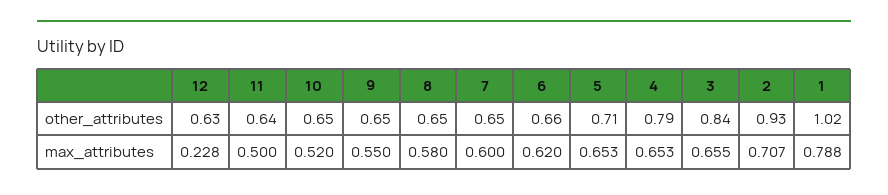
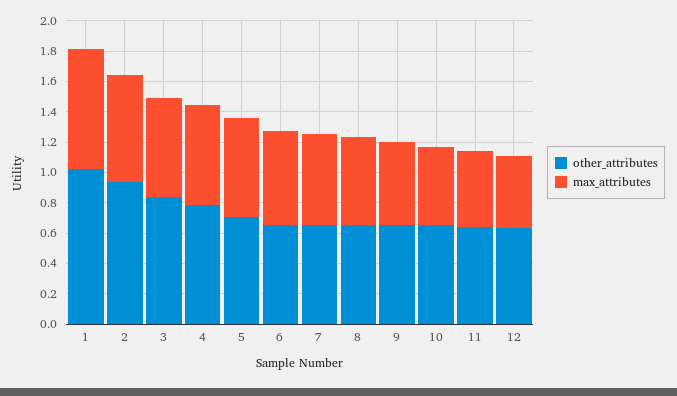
  {
    "other_attributes": {
      "12": 0.63,
      "11": 0.64,
      "10": 0.65,
      "9": 0.65,
      "8": 0.65,
      "7": 0.65,
      "6": 0.66,
      "5": 0.71,
      "4": 0.79,
      "3": 0.84,
      "2": 0.93,
      "1": 1.02
    },
    "max_attributes": {
-     "12": 0.228,
+     "12": 0.5,
      "11": 0.5,
      "10": 0.52,
      "9": 0.55,
      "8": 0.58,
      "7": 0.6,
      "6": 0.62,
      "5": 0.653,
      "4": 0.653,
      "3": 0.655,
      "2": 0.707,
      "1": 0.788
    }
  }

